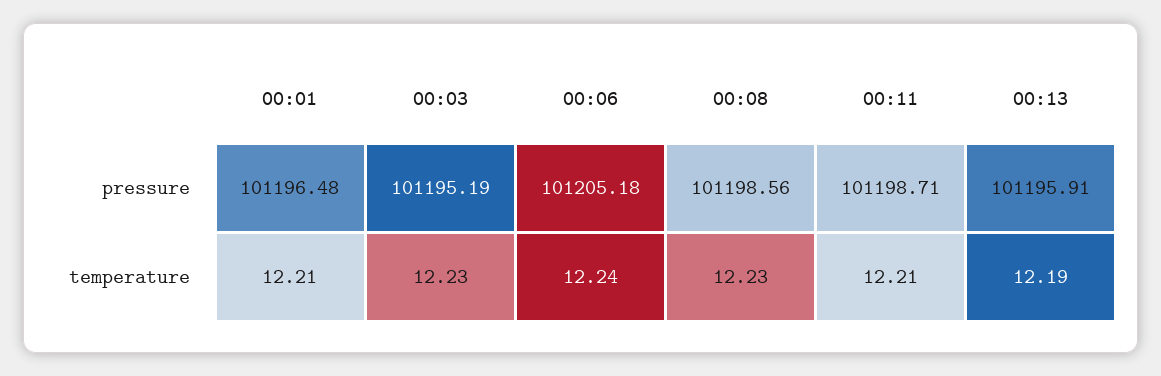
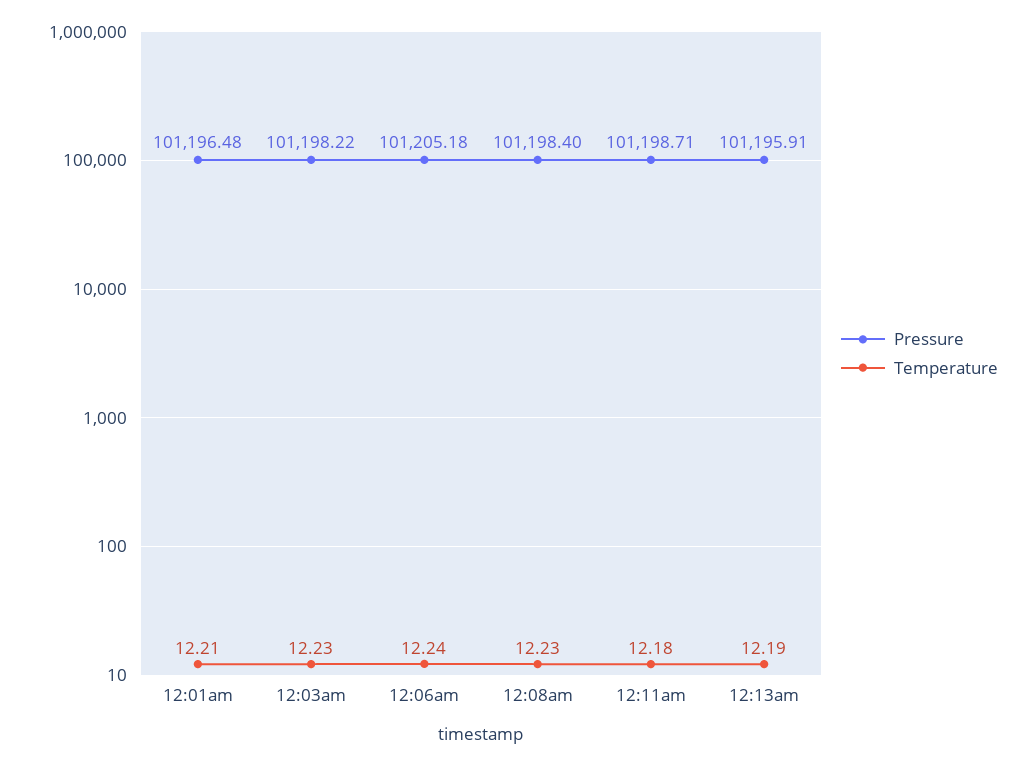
  {
    "pressure": {
      "00:01": 101196.48,
-     "00:03": 101195.19,
+     "00:03": 101198.22,
      "00:06": 101205.18,
-     "00:08": 101198.56,
+     "00:08": 101198.4,
      "00:11": 101198.71,
      "00:13": 101195.91
    },
    "temperature": {
      "00:01": 12.21,
      "00:03": 12.23,
      "00:06": 12.24,
      "00:08": 12.23,
-     "00:11": 12.21,
+     "00:11": 12.18,
      "00:13": 12.19
    }
  }

